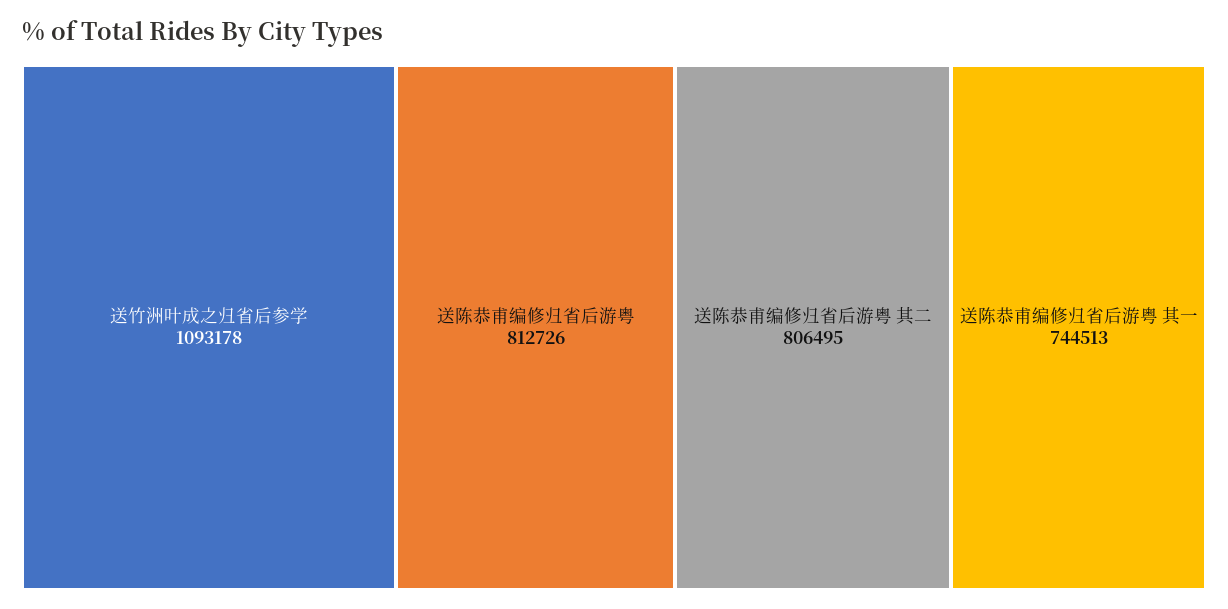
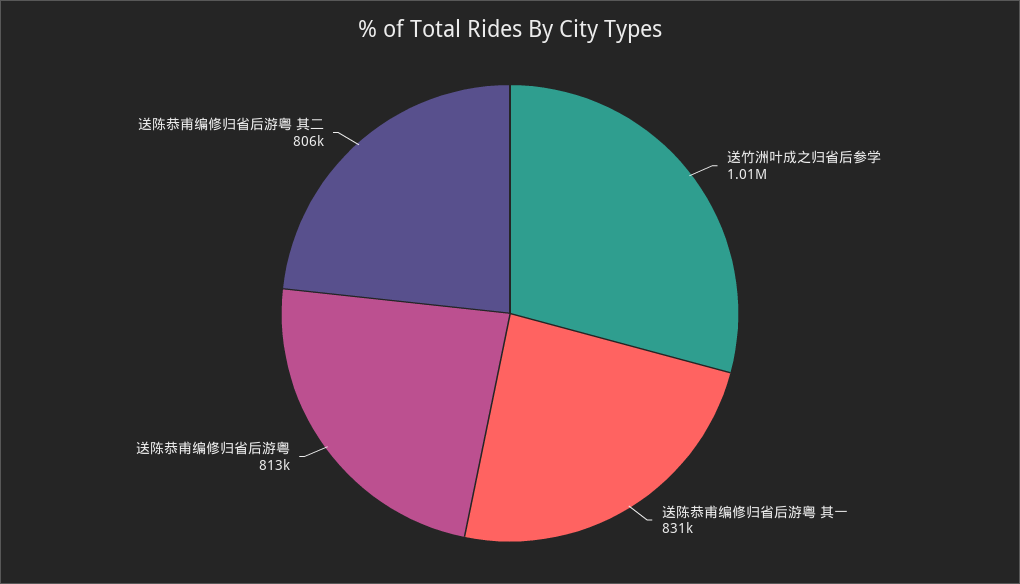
  {
-   "送竹洲叶成之归省后参学": 1093178,
+   "送竹洲叶成之归省后参学": 1010000,
    "送陈恭甫编修归省后游粤": 812726,
    "送陈恭甫编修归省后游粤 其二": 806495,
-   "送陈恭甫编修归省后游粤 其一": 744513
+   "送陈恭甫编修归省后游粤 其一": 831000
  }

